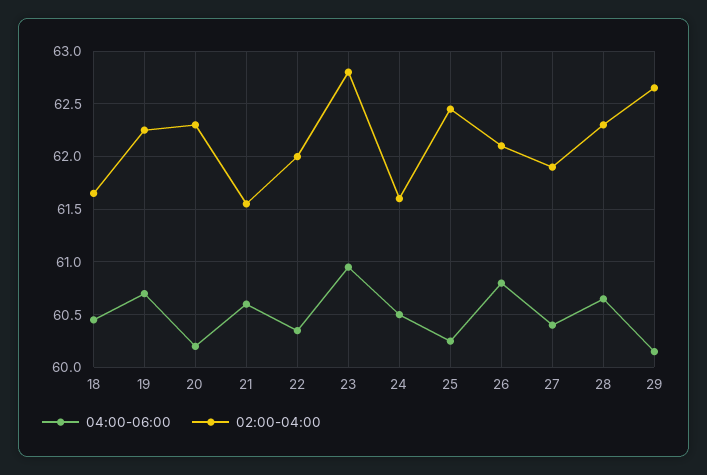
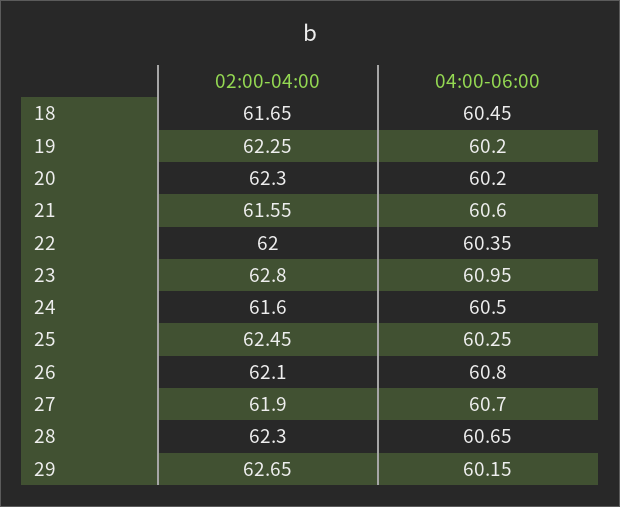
  {
    "04:00-06:00": {
      "18": 60.45,
-     "19": 60.7,
+     "19": 60.2,
      "20": 60.2,
      "21": 60.6,
      "22": 60.35,
      "23": 60.95,
      "24": 60.5,
      "25": 60.25,
      "26": 60.8,
-     "27": 60.4,
+     "27": 60.7,
      "28": 60.65,
      "29": 60.15
    },
    "02:00-04:00": {
      "18": 61.65,
      "19": 62.25,
      "20": 62.3,
      "21": 61.55,
      "22": 62,
      "23": 62.8,
      "24": 61.6,
      "25": 62.45,
      "26": 62.1,
      "27": 61.9,
      "28": 62.3,
      "29": 62.65
    }
  }

